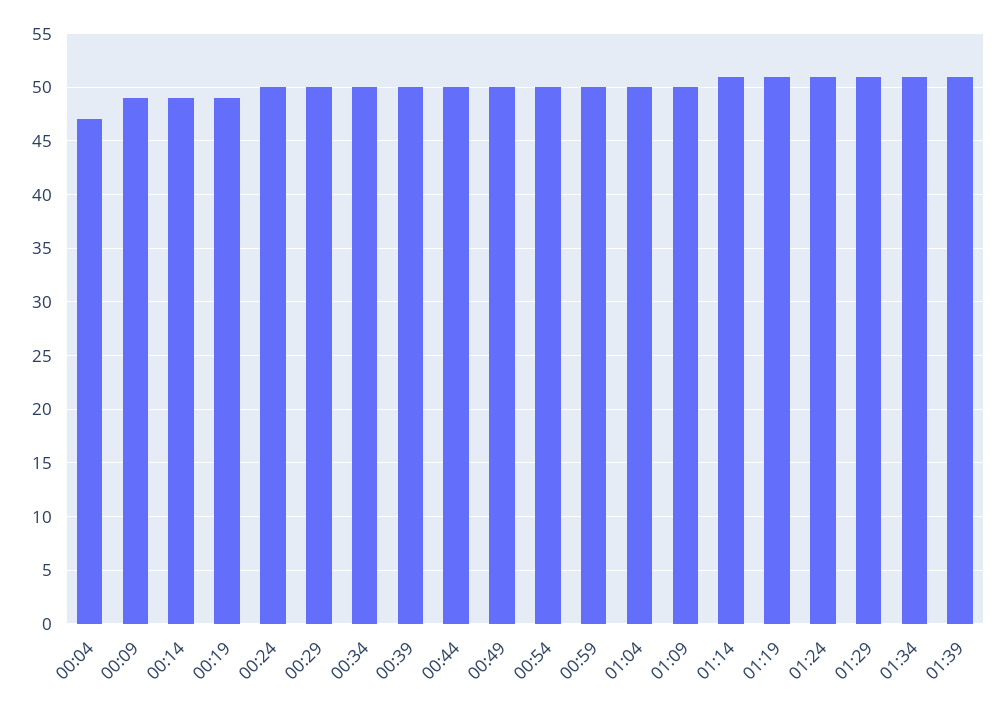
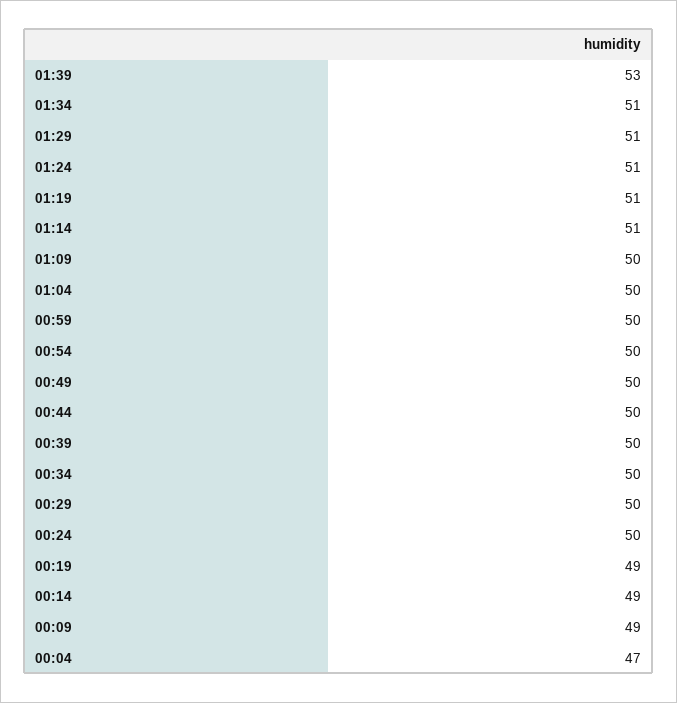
  {
    "00:04": 47,
    "00:09": 49,
    "00:14": 49,
    "00:19": 49,
    "00:24": 50,
    "00:29": 50,
    "00:34": 50,
    "00:39": 50,
    "00:44": 50,
    "00:49": 50,
    "00:54": 50,
    "00:59": 50,
    "01:04": 50,
    "01:09": 50,
    "01:14": 51,
    "01:19": 51,
    "01:24": 51,
    "01:29": 51,
    "01:34": 51,
-   "01:39": 51
+   "01:39": 53
  }

